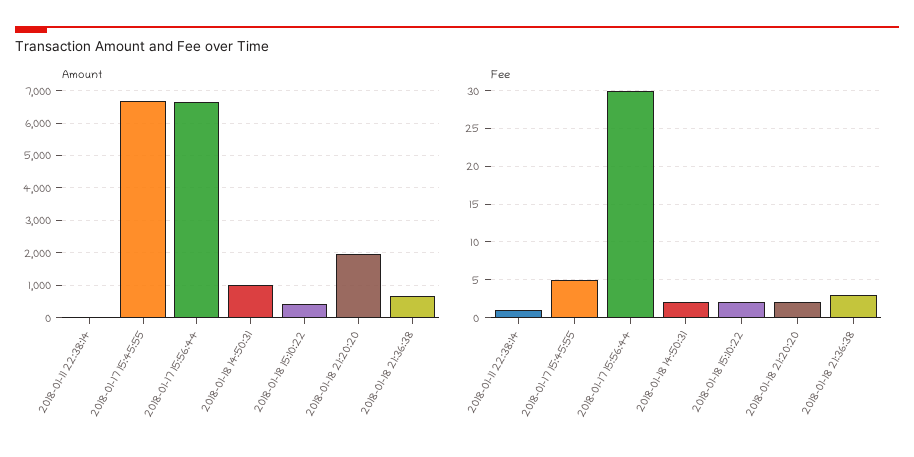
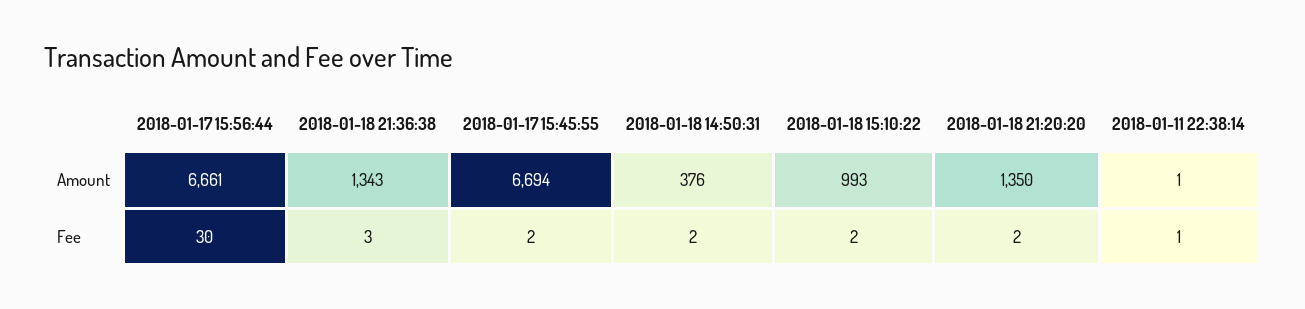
  {
    "Amount": {
      "2018-01-11 22:38:14": 1,
      "2018-01-17 15:45:55": 6694,
      "2018-01-17 15:56:44": 6661,
-     "2018-01-18 14:50:31": 1000,
+     "2018-01-18 14:50:31": 376,
-     "2018-01-18 15:10:22": 400,
+     "2018-01-18 15:10:22": 993,
-     "2018-01-18 21:20:20": 2000,
+     "2018-01-18 21:20:20": 1350,
-     "2018-01-18 21:36:38": 600
+     "2018-01-18 21:36:38": 1343
    },
    "Fee": {
      "2018-01-11 22:38:14": 1,
-     "2018-01-17 15:45:55": 5,
+     "2018-01-17 15:45:55": 2,
      "2018-01-17 15:56:44": 30,
      "2018-01-18 14:50:31": 2,
      "2018-01-18 15:10:22": 2,
      "2018-01-18 21:20:20": 2,
      "2018-01-18 21:36:38": 3
    }
  }

